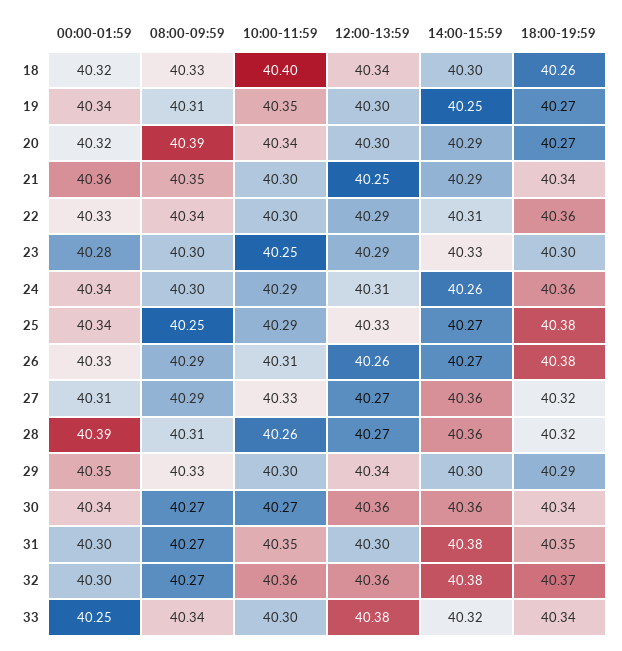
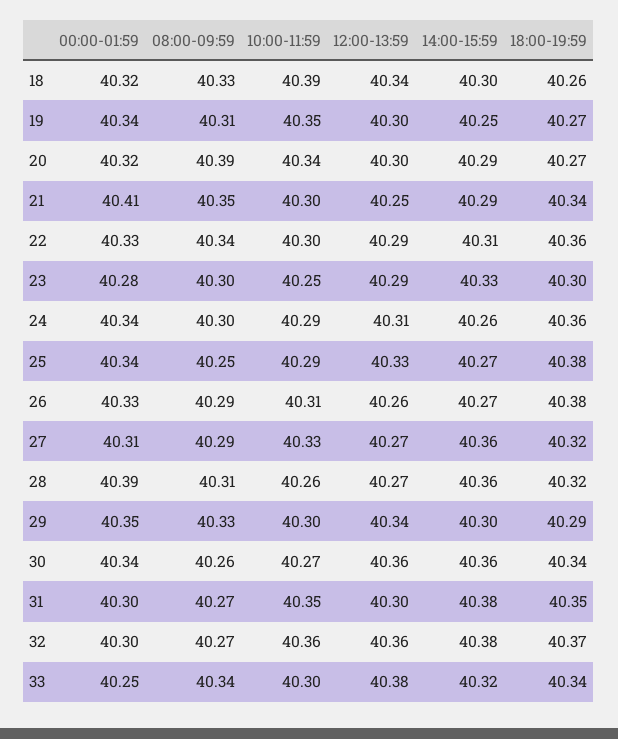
  {
    "00:00-01:59": {
      "18": 40.32,
      "19": 40.34,
      "20": 40.32,
-     "21": 40.36,
+     "21": 40.41,
      "22": 40.33,
      "23": 40.28,
      "24": 40.34,
      "25": 40.34,
      "26": 40.33,
      "27": 40.31,
      "28": 40.39,
      "29": 40.35,
      "30": 40.34,
      "31": 40.3,
      "32": 40.3,
      "33": 40.25
    },
    "08:00-09:59": {
      "18": 40.33,
      "19": 40.31,
      "20": 40.39,
      "21": 40.35,
      "22": 40.34,
      "23": 40.3,
      "24": 40.3,
      "25": 40.25,
      "26": 40.29,
      "27": 40.29,
      "28": 40.31,
      "29": 40.33,
-     "30": 40.27,
+     "30": 40.26,
      "31": 40.27,
      "32": 40.27,
      "33": 40.34
    },
    "10:00-11:59": {
-     "18": 40.4,
+     "18": 40.39,
      "19": 40.35,
      "20": 40.34,
      "21": 40.3,
      "22": 40.3,
      "23": 40.25,
      "24": 40.29,
      "25": 40.29,
      "26": 40.31,
      "27": 40.33,
      "28": 40.26,
      "29": 40.3,
      "30": 40.27,
      "31": 40.35,
      "32": 40.36,
      "33": 40.3
    },
    "12:00-13:59": {
      "18": 40.34,
      "19": 40.3,
      "20": 40.3,
      "21": 40.25,
      "22": 40.29,
      "23": 40.29,
      "24": 40.31,
      "25": 40.33,
      "26": 40.26,
      "27": 40.27,
      "28": 40.27,
      "29": 40.34,
      "30": 40.36,
      "31": 40.3,
      "32": 40.36,
      "33": 40.38
    },
    "14:00-15:59": {
      "18": 40.3,
      "19": 40.25,
      "20": 40.29,
      "21": 40.29,
      "22": 40.31,
      "23": 40.33,
      "24": 40.26,
      "25": 40.27,
      "26": 40.27,
      "27": 40.36,
      "28": 40.36,
      "29": 40.3,
      "30": 40.36,
      "31": 40.38,
      "32": 40.38,
      "33": 40.32
    },
    "18:00-19:59": {
      "18": 40.26,
      "19": 40.27,
      "20": 40.27,
      "21": 40.34,
      "22": 40.36,
      "23": 40.3,
      "24": 40.36,
      "25": 40.38,
      "26": 40.38,
      "27": 40.32,
      "28": 40.32,
      "29": 40.29,
      "30": 40.34,
      "31": 40.35,
      "32": 40.37,
      "33": 40.34
    }
  }

